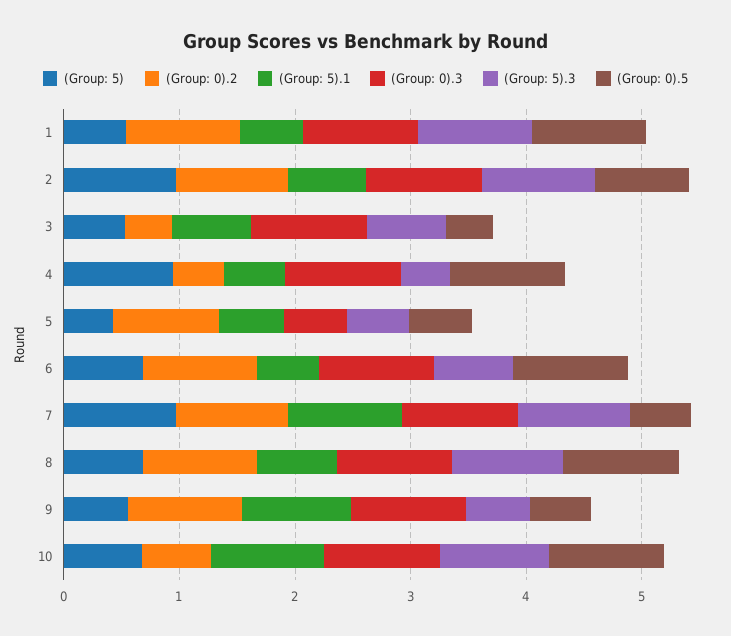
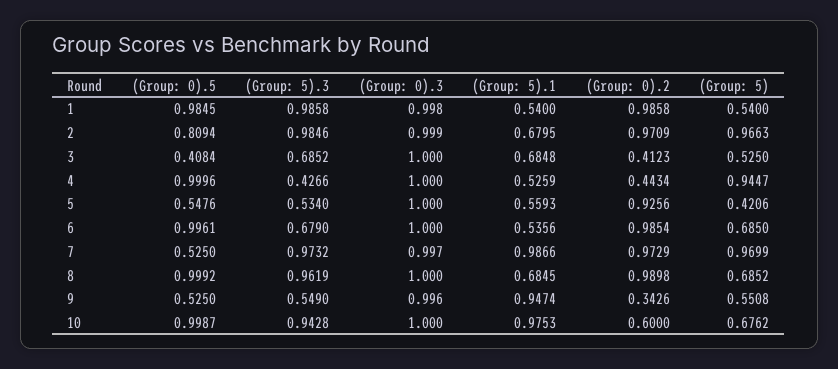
  {
    "(Group: 5)": {
      "1": 0.54,
      "2": 0.9663,
      "3": 0.525,
      "4": 0.9447,
      "5": 0.4206,
      "6": 0.685,
      "7": 0.9699,
      "8": 0.6852,
      "9": 0.5508,
      "10": 0.6762
    },
    "(Group: 0).2": {
      "1": 0.9858,
      "2": 0.9709,
      "3": 0.4123,
      "4": 0.4434,
      "5": 0.9256,
      "6": 0.9854,
      "7": 0.9729,
      "8": 0.9898,
-     "9": 1,
+     "9": 0.3426,
      "10": 0.6
    },
    "(Group: 5).1": {
      "1": 0.54,
      "2": 0.6795,
      "3": 0.6848,
      "4": 0.5259,
      "5": 0.5593,
      "6": 0.5356,
      "7": 0.9866,
      "8": 0.6845,
      "9": 0.9474,
      "10": 0.9753
    },
    "(Group: 0).3": {
      "1": 0.998,
      "2": 0.999,
      "3": 1,
      "4": 1,
-     "5": 0.6,
+     "5": 1,
      "6": 1,
      "7": 0.997,
      "8": 1,
      "9": 0.996,
      "10": 1
    },
    "(Group: 5).3": {
      "1": 0.9858,
      "2": 0.9846,
      "3": 0.6852,
      "4": 0.4266,
      "5": 0.534,
      "6": 0.679,
      "7": 0.9732,
      "8": 0.9619,
      "9": 0.549,
      "10": 0.9428
    },
    "(Group: 0).5": {
      "1": 0.9845,
      "2": 0.8094,
      "3": 0.4084,
      "4": 0.9996,
      "5": 0.5476,
      "6": 0.9961,
      "7": 0.525,
      "8": 0.9992,
      "9": 0.525,
      "10": 0.9987
    }
  }

